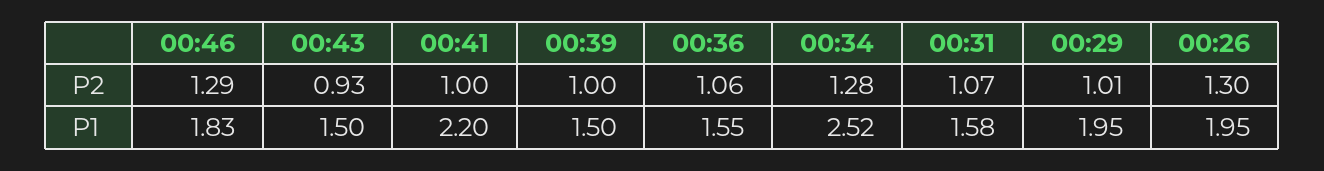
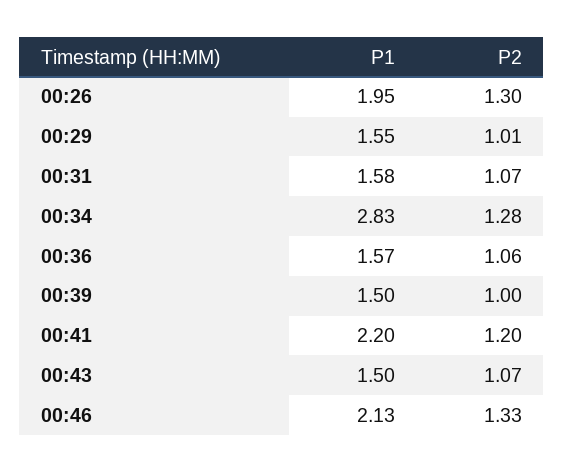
  {
    "00:46": {
-     "P2": 1.29,
+     "P2": 1.33,
-     "P1": 1.83
+     "P1": 2.13
    },
    "00:43": {
-     "P2": 0.93,
+     "P2": 1.07,
      "P1": 1.5
    },
    "00:41": {
-     "P2": 1,
+     "P2": 1.2,
      "P1": 2.2
    },
    "00:39": {
      "P2": 1,
      "P1": 1.5
    },
    "00:36": {
      "P2": 1.06,
-     "P1": 1.55
+     "P1": 1.57
    },
    "00:34": {
      "P2": 1.28,
-     "P1": 2.52
+     "P1": 2.83
    },
    "00:31": {
      "P2": 1.07,
      "P1": 1.58
    },
    "00:29": {
      "P2": 1.01,
-     "P1": 1.95
+     "P1": 1.55
    },
    "00:26": {
      "P2": 1.3,
      "P1": 1.95
    }
  }

